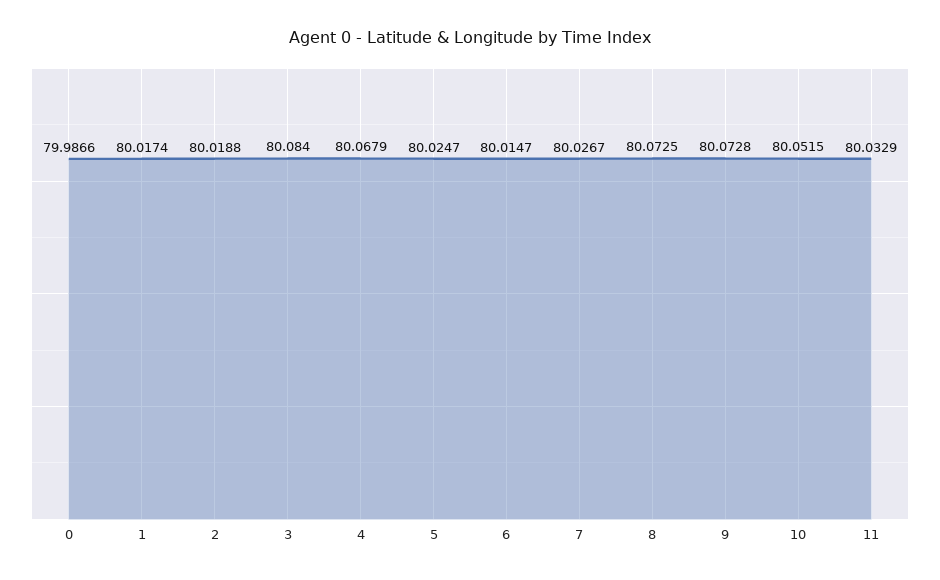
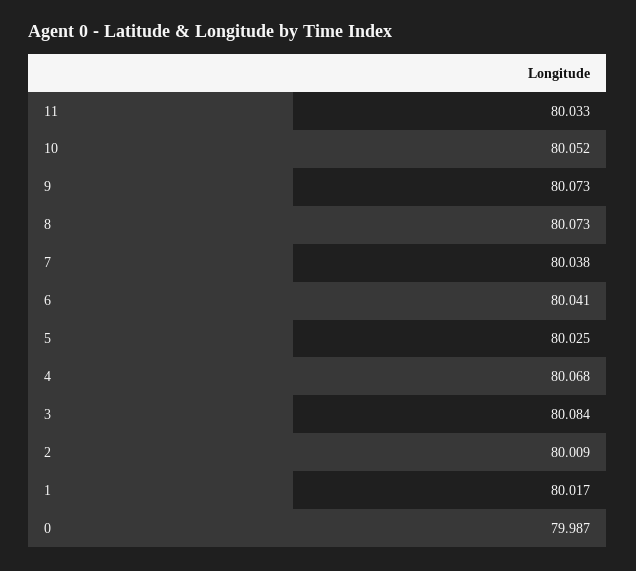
  {
    "0": 79.9866,
    "1": 80.0174,
-   "2": 80.0188,
+   "2": 80.009,
    "3": 80.084,
    "4": 80.0679,
    "5": 80.0247,
-   "6": 80.0147,
+   "6": 80.041,
-   "7": 80.0267,
+   "7": 80.038,
    "8": 80.0725,
    "9": 80.0728,
    "10": 80.0515,
    "11": 80.0329
  }

